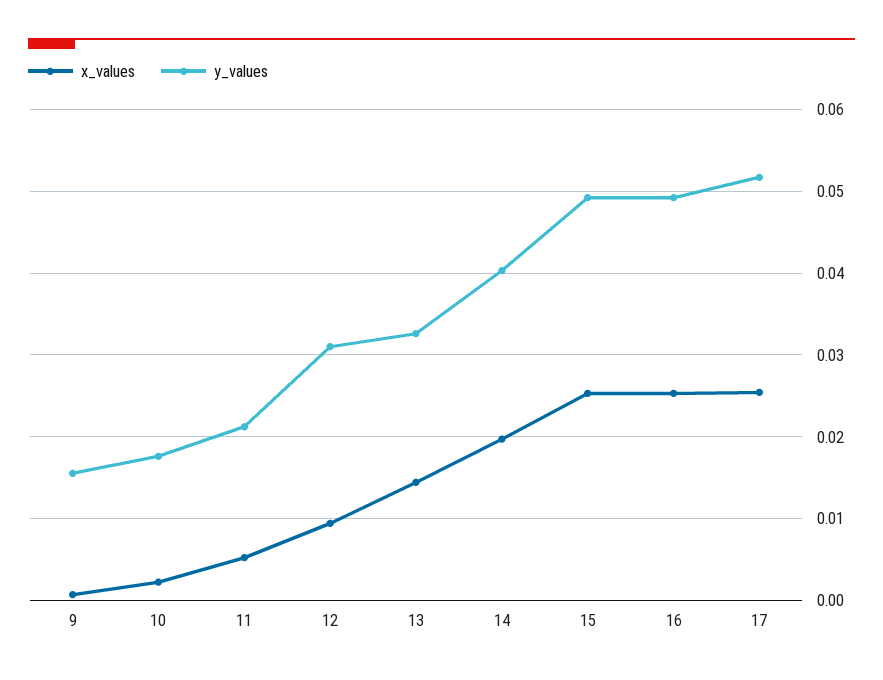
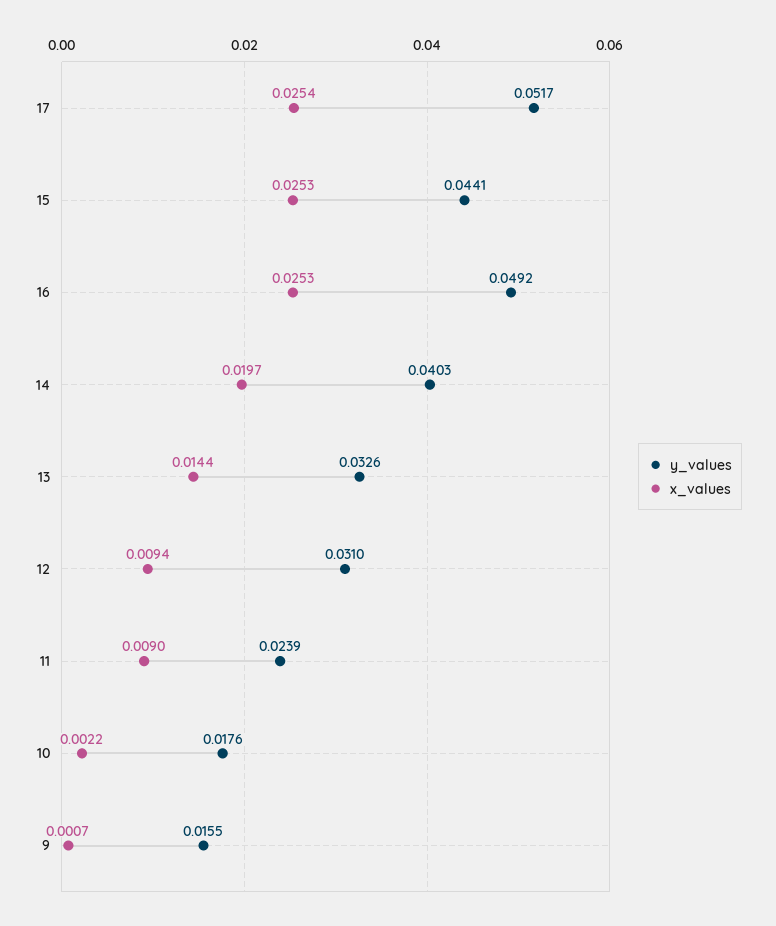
  {
    "x_values": {
      "9": 0.0007,
      "10": 0.0022,
-     "11": 0.005,
+     "11": 0.009,
      "12": 0.0094,
      "13": 0.0144,
      "14": 0.0197,
      "15": 0.0253,
      "16": 0.0253,
      "17": 0.0254
    },
    "y_values": {
      "9": 0.0155,
      "10": 0.0176,
-     "11": 0.021,
+     "11": 0.0239,
      "12": 0.031,
      "13": 0.0326,
      "14": 0.0403,
-     "15": 0.049,
+     "15": 0.0441,
      "16": 0.0492,
      "17": 0.0517
    }
  }

